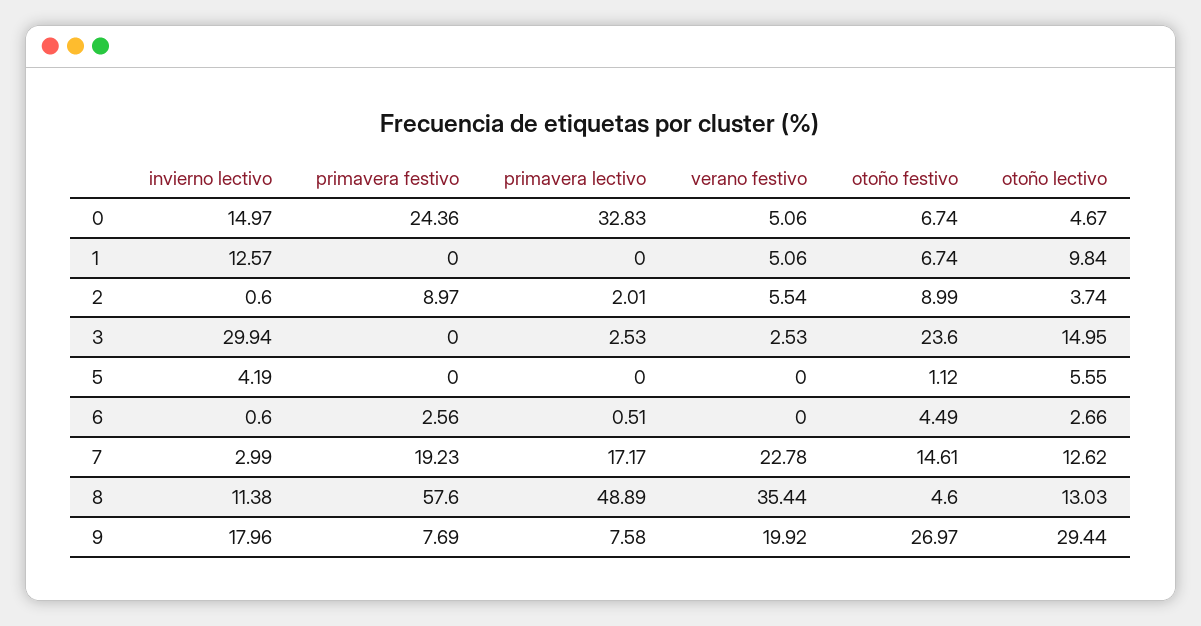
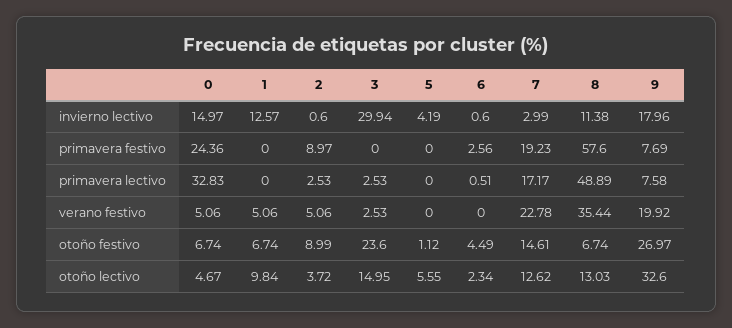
  {
    "invierno lectivo": {
      "0": 14.97,
      "1": 12.57,
      "2": 0.6,
      "3": 29.94,
      "5": 4.19,
      "6": 0.6,
      "7": 2.99,
      "8": 11.38,
      "9": 17.96
    },
    "primavera festivo": {
      "0": 24.36,
      "1": 0,
      "2": 8.97,
      "3": 0,
      "5": 0,
      "6": 2.56,
      "7": 19.23,
      "8": 57.6,
      "9": 7.69
    },
    "primavera lectivo": {
      "0": 32.83,
      "1": 0,
-     "2": 2.01,
+     "2": 2.53,
      "3": 2.53,
      "5": 0,
      "6": 0.51,
      "7": 17.17,
      "8": 48.89,
      "9": 7.58
    },
    "verano festivo": {
      "0": 5.06,
      "1": 5.06,
-     "2": 5.54,
+     "2": 5.06,
      "3": 2.53,
      "5": 0,
      "6": 0,
      "7": 22.78,
      "8": 35.44,
      "9": 19.92
    },
    "otoño festivo": {
      "0": 6.74,
      "1": 6.74,
      "2": 8.99,
      "3": 23.6,
      "5": 1.12,
      "6": 4.49,
      "7": 14.61,
-     "8": 4.6,
+     "8": 6.74,
      "9": 26.97
    },
    "otoño lectivo": {
      "0": 4.67,
      "1": 9.84,
-     "2": 3.74,
+     "2": 3.72,
      "3": 14.95,
      "5": 5.55,
-     "6": 2.66,
+     "6": 2.34,
      "7": 12.62,
      "8": 13.03,
-     "9": 29.44
+     "9": 32.6
    }
  }

